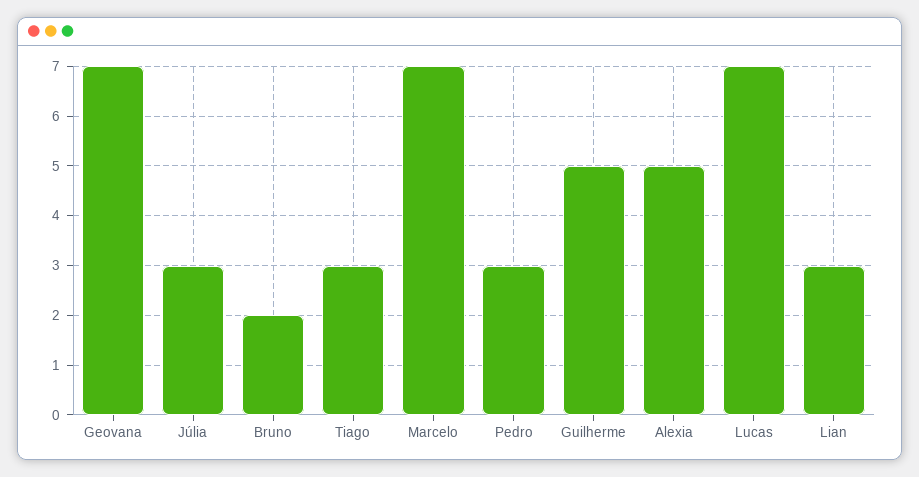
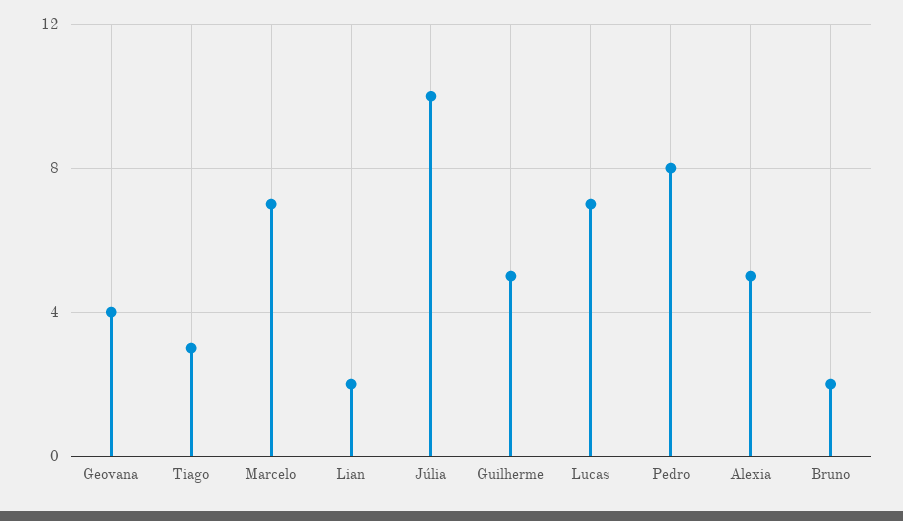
  {
-   "Geovana": 7,
+   "Geovana": 4,
-   "Júlia": 3,
+   "Júlia": 10,
    "Bruno": 2,
    "Tiago": 3,
    "Marcelo": 7,
-   "Pedro": 3,
+   "Pedro": 8,
    "Guilherme": 5,
    "Alexia": 5,
    "Lucas": 7,
-   "Lian": 3
+   "Lian": 2
  }

